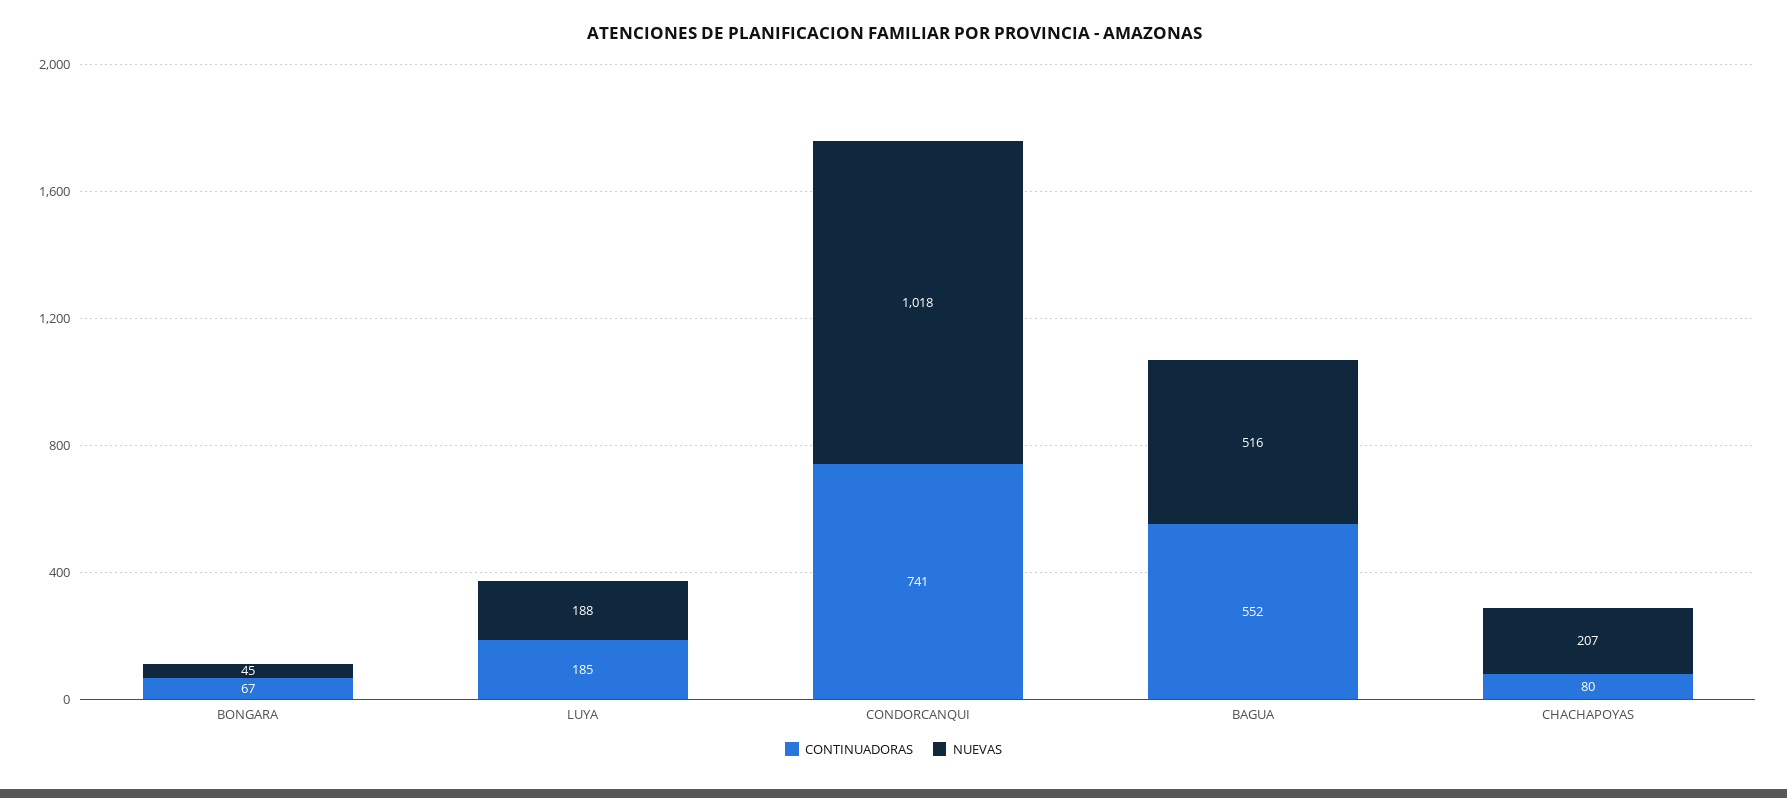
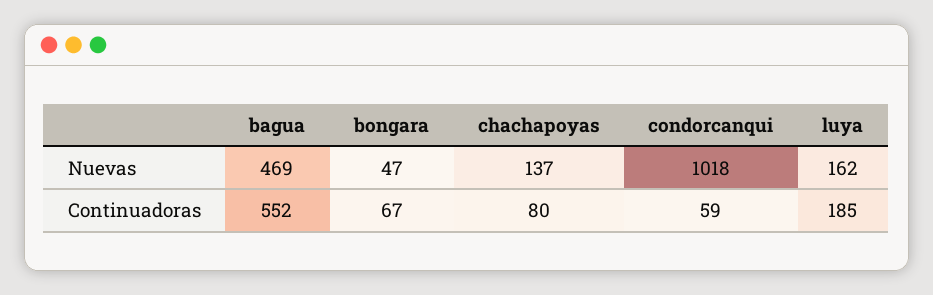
  {
    "CONTINUADORAS": {
      "BONGARA": 67,
      "LUYA": 185,
-     "CONDORCANQUI": 741,
+     "CONDORCANQUI": 59,
      "BAGUA": 552,
      "CHACHAPOYAS": 80
    },
    "NUEVAS": {
-     "BONGARA": 45,
+     "BONGARA": 47,
-     "LUYA": 188,
+     "LUYA": 162,
      "CONDORCANQUI": 1018,
-     "BAGUA": 516,
+     "BAGUA": 469,
-     "CHACHAPOYAS": 207
+     "CHACHAPOYAS": 137
    }
  }

